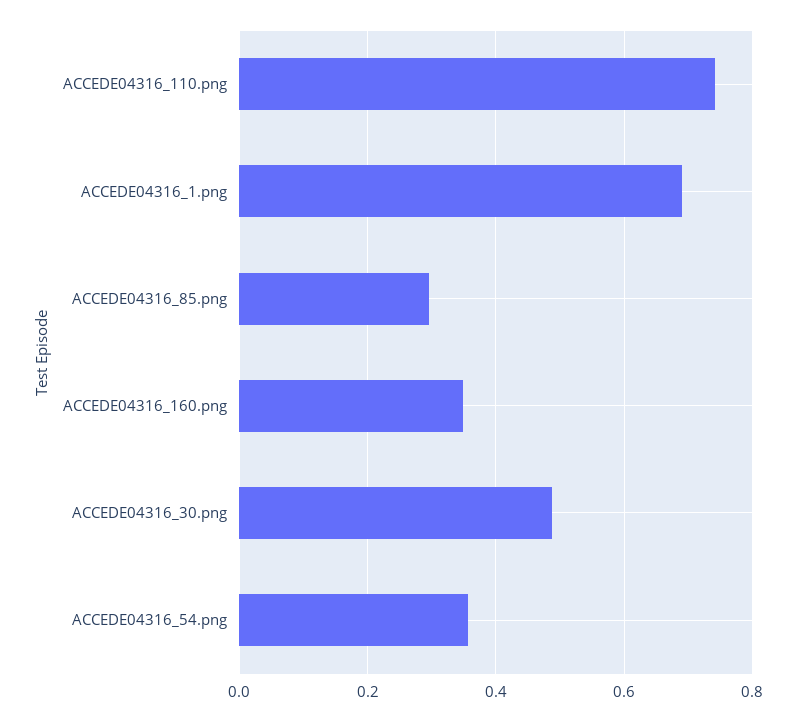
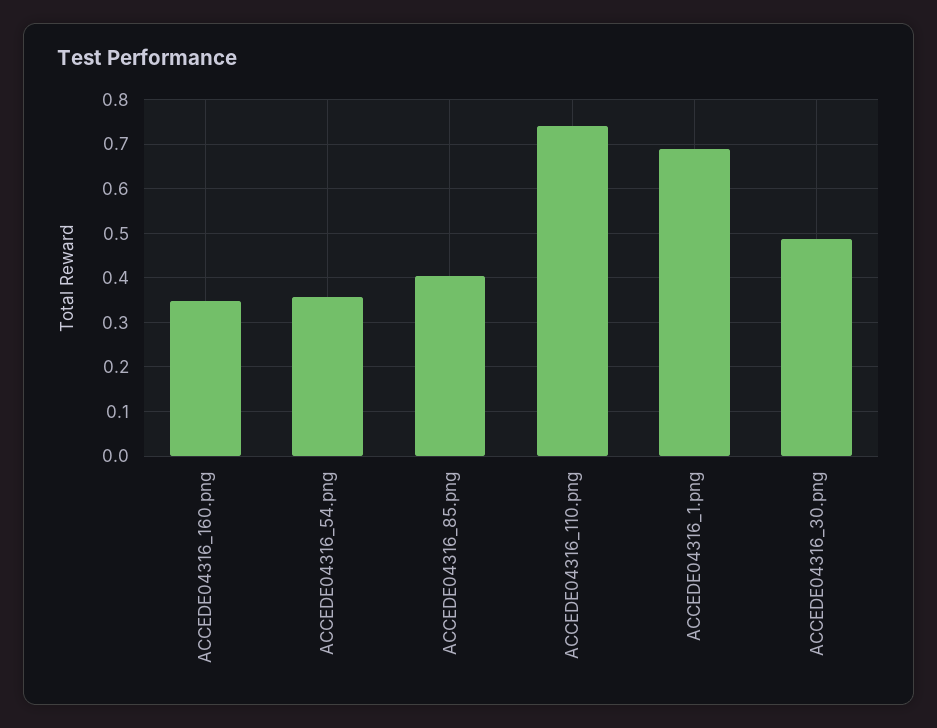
  {
    "ACCEDE04316_110.png": 0.74,
    "ACCEDE04316_1.png": 0.7,
-   "ACCEDE04316_85.png": 0.3,
+   "ACCEDE04316_85.png": 0.4,
    "ACCEDE04316_160.png": 0.34,
    "ACCEDE04316_30.png": 0.48,
    "ACCEDE04316_54.png": 0.36
  }

